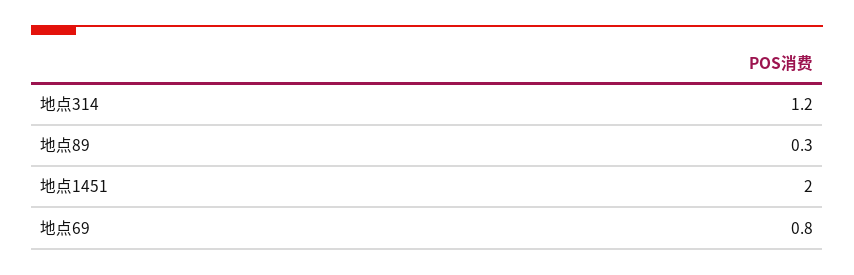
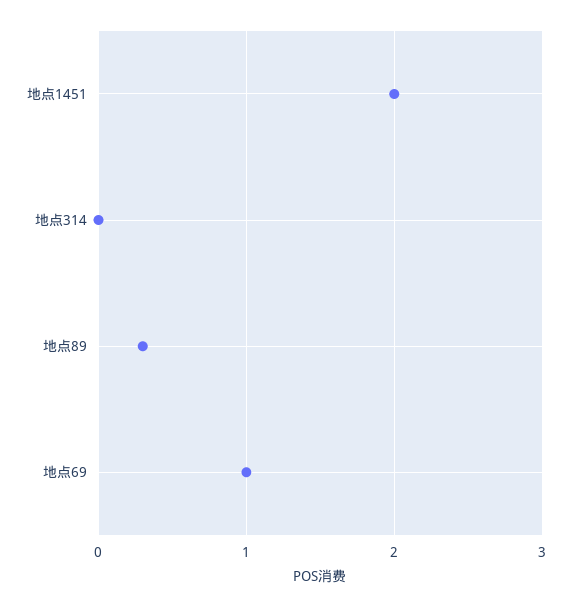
  {
-   "地点314": 1.2,
+   "地点314": 0,
    "地点89": 0.3,
    "地点1451": 2,
-   "地点69": 0.8
+   "地点69": 1
  }

